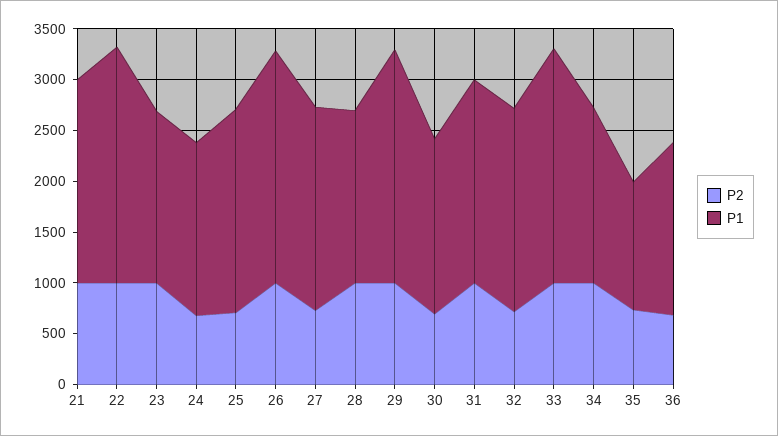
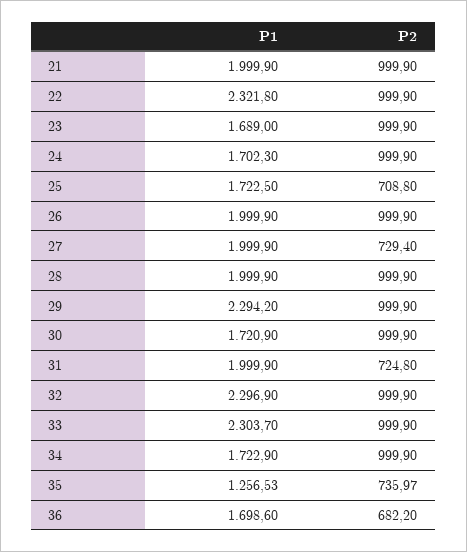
  {
    "P2": {
      "21": 999.9,
      "22": 999.9,
      "23": 999.9,
-     "24": 700,
+     "24": 999.9,
      "25": 708.8,
      "26": 999.9,
      "27": 729.4,
      "28": 999.9,
      "29": 999.9,
-     "30": 700,
+     "30": 999.9,
-     "31": 1000,
+     "31": 724.8,
-     "32": 700,
+     "32": 999.9,
      "33": 999.9,
      "34": 999.9,
      "35": 735.97,
      "36": 682.2
    },
    "P1": {
      "21": 1999.9,
      "22": 2321.8,
      "23": 1689,
      "24": 1702.3,
-     "25": 2000,
+     "25": 1722.5,
-     "26": 2300,
+     "26": 1999.9,
      "27": 1999.9,
-     "28": 1700,
+     "28": 1999.9,
      "29": 2294.2,
      "30": 1720.9,
      "31": 1999.9,
-     "32": 2000,
+     "32": 2296.9,
      "33": 2303.7,
      "34": 1722.9,
      "35": 1256.53,
      "36": 1698.6
    }
  }

